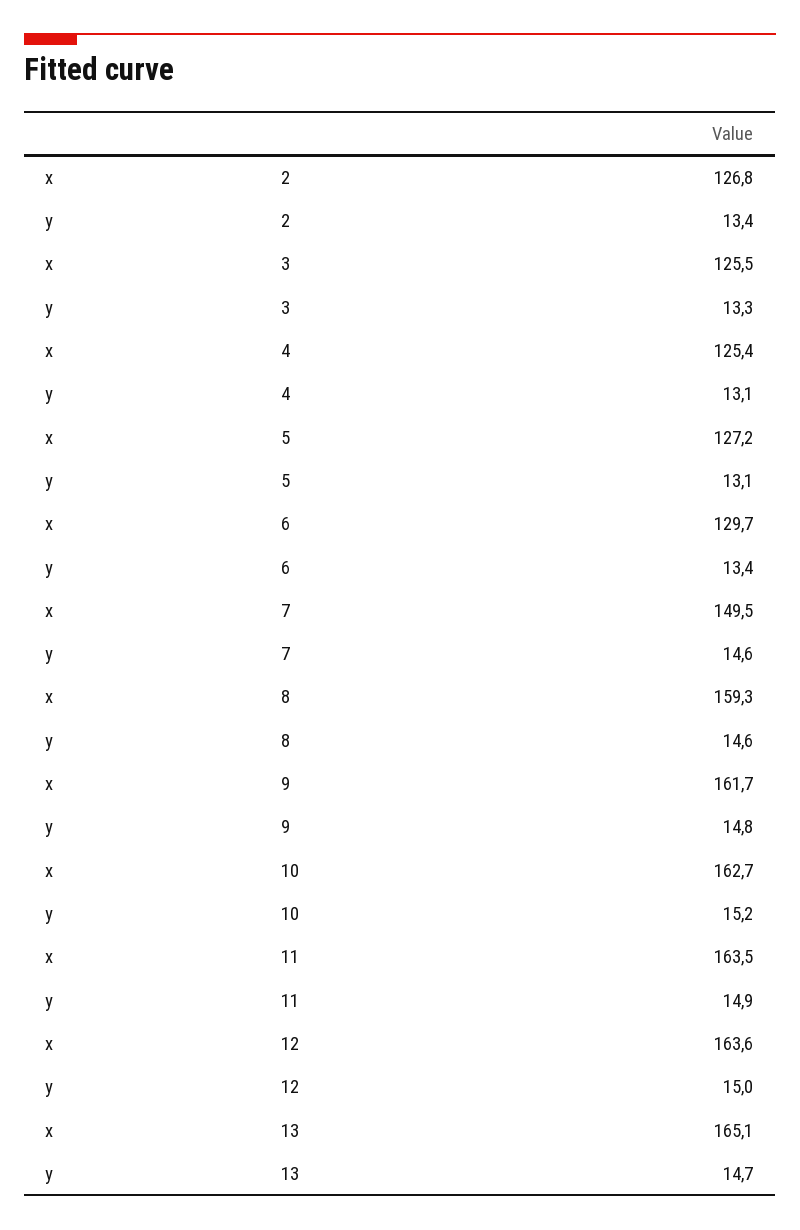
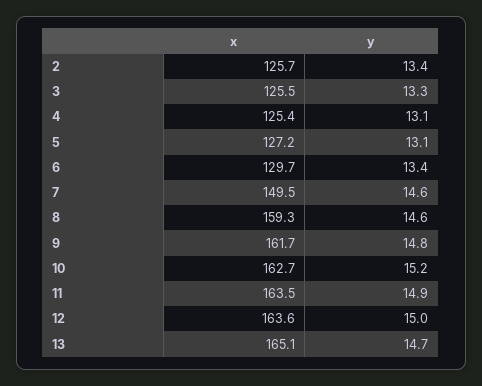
  {
    "x": {
-     "2": 126.8,
+     "2": 125.7,
      "3": 125.5,
      "4": 125.4,
      "5": 127.2,
      "6": 129.7,
      "7": 149.5,
      "8": 159.3,
      "9": 161.7,
      "10": 162.7,
      "11": 163.5,
      "12": 163.6,
      "13": 165.1
    },
    "y": {
      "2": 13.4,
      "3": 13.3,
      "4": 13.1,
      "5": 13.1,
      "6": 13.4,
      "7": 14.6,
      "8": 14.6,
      "9": 14.8,
      "10": 15.2,
      "11": 14.9,
      "12": 15,
      "13": 14.7
    }
  }

